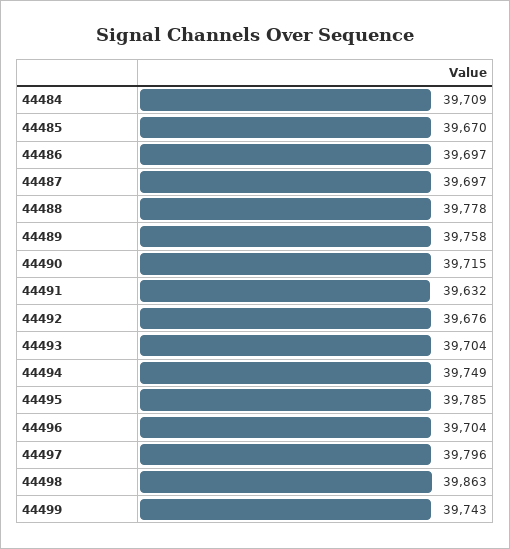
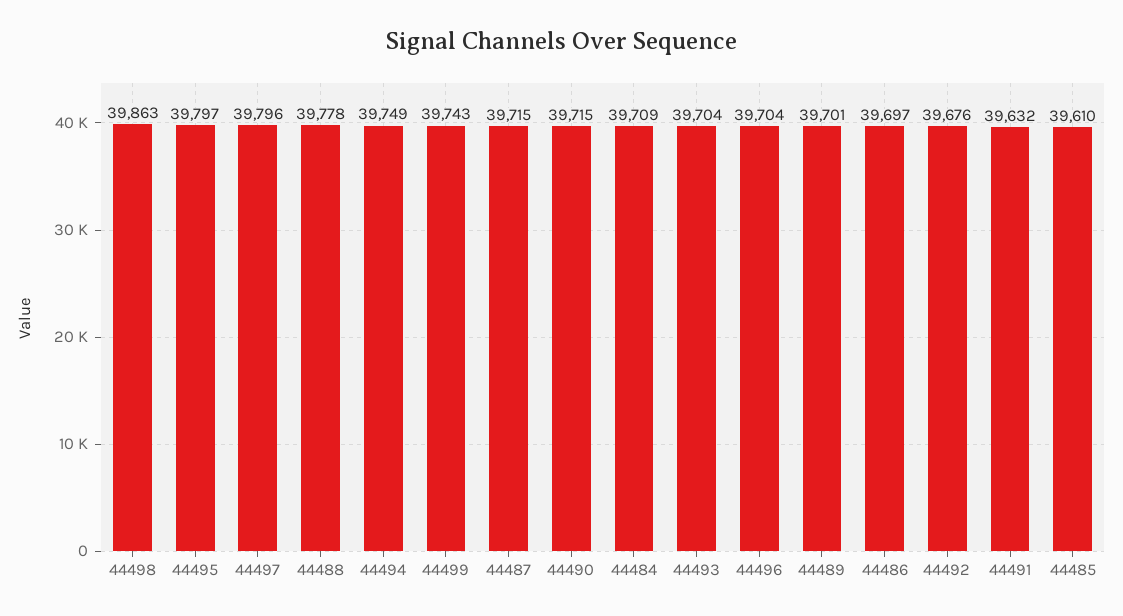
  {
    "44484": 39709,
-   "44485": 39670,
+   "44485": 39610,
    "44486": 39697,
-   "44487": 39697,
+   "44487": 39715,
    "44488": 39778,
-   "44489": 39758,
+   "44489": 39701,
    "44490": 39715,
    "44491": 39632,
    "44492": 39676,
    "44493": 39704,
    "44494": 39749,
-   "44495": 39785,
+   "44495": 39797,
    "44496": 39704,
    "44497": 39796,
    "44498": 39863,
    "44499": 39743
  }

